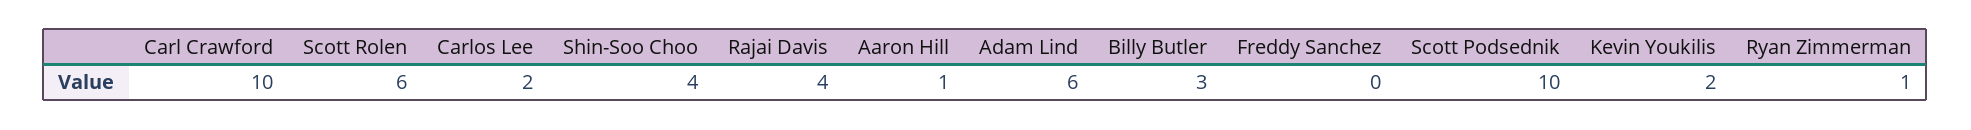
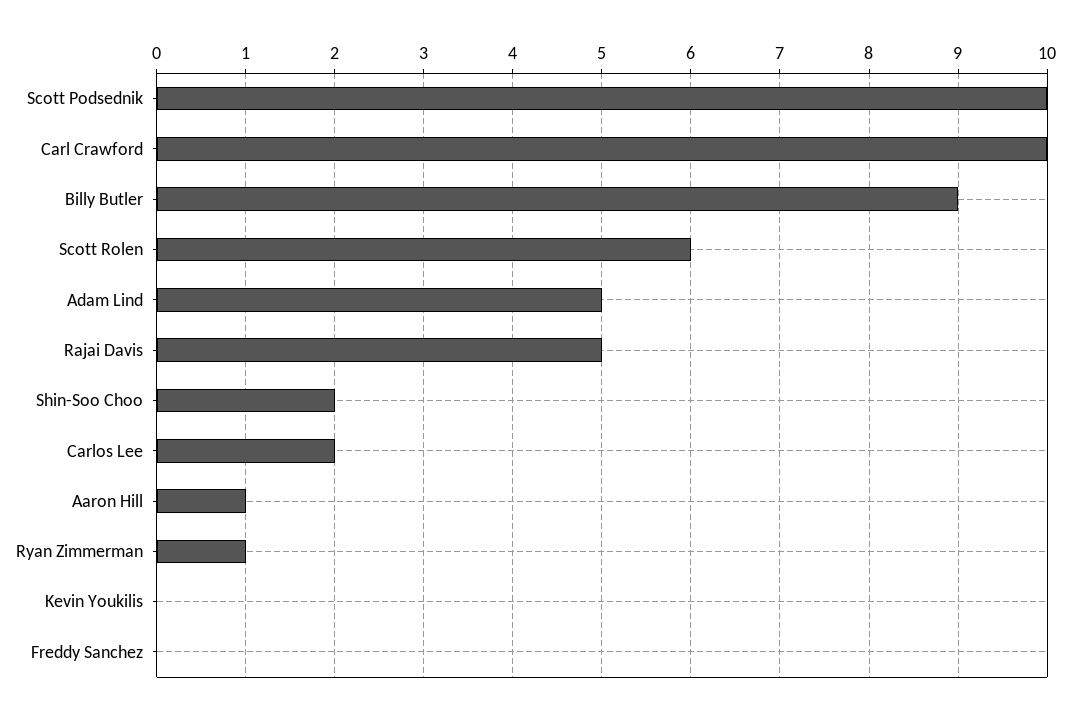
  {
    "Carl Crawford": 10,
    "Scott Rolen": 6,
    "Carlos Lee": 2,
-   "Shin-Soo Choo": 4,
+   "Shin-Soo Choo": 2,
-   "Rajai Davis": 4,
+   "Rajai Davis": 5,
    "Aaron Hill": 1,
-   "Adam Lind": 6,
+   "Adam Lind": 5,
-   "Billy Butler": 3,
+   "Billy Butler": 9,
    "Freddy Sanchez": 0,
    "Scott Podsednik": 10,
-   "Kevin Youkilis": 2,
+   "Kevin Youkilis": 0,
    "Ryan Zimmerman": 1
  }

